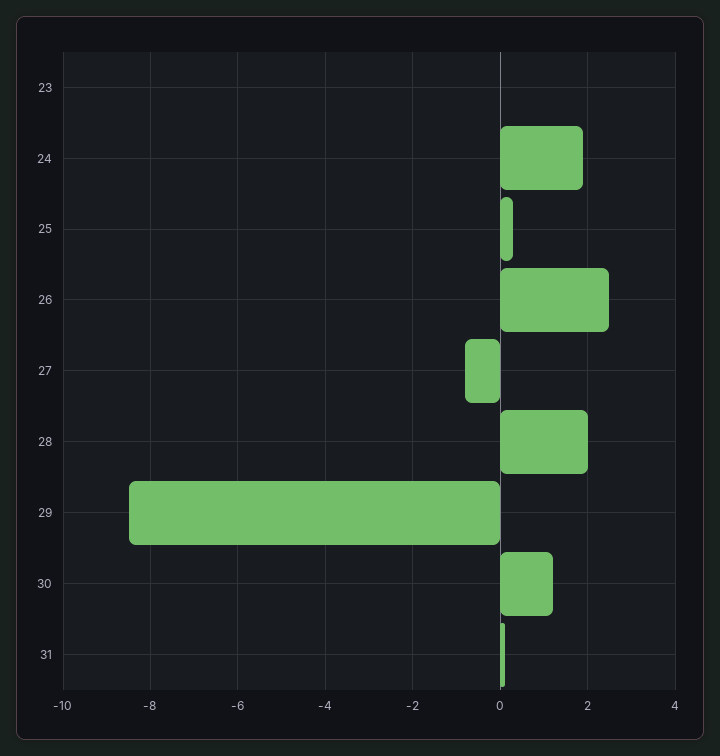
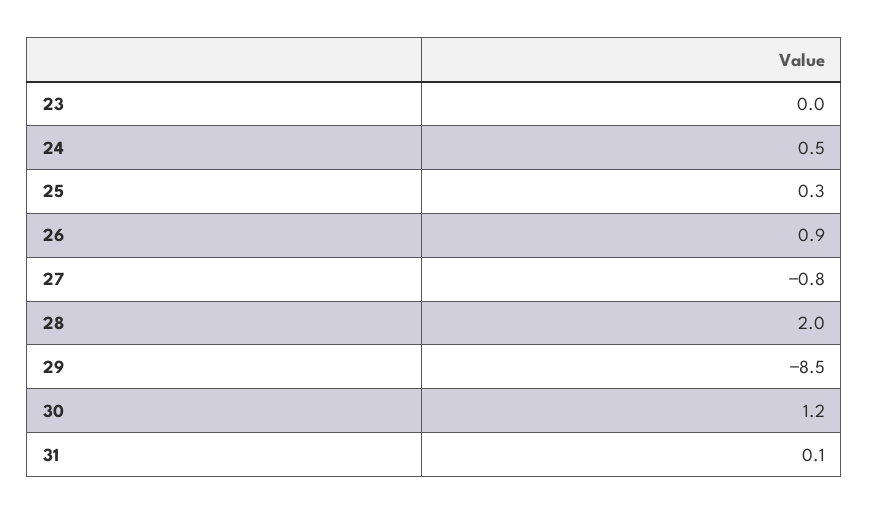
  {
    "23": 0,
-   "24": 2,
+   "24": 0.5,
    "25": 0.3,
-   "26": 2.5,
+   "26": 0.9,
    "27": -0.8,
    "28": 2,
    "29": -8.5,
    "30": 1.2,
    "31": 0.1
  }

